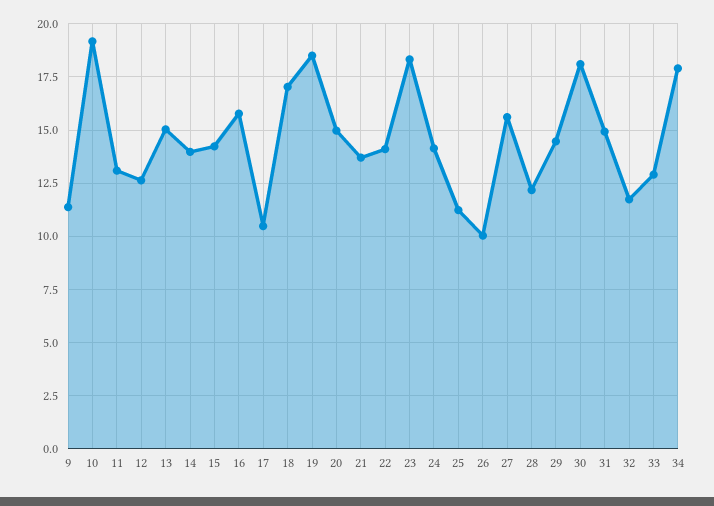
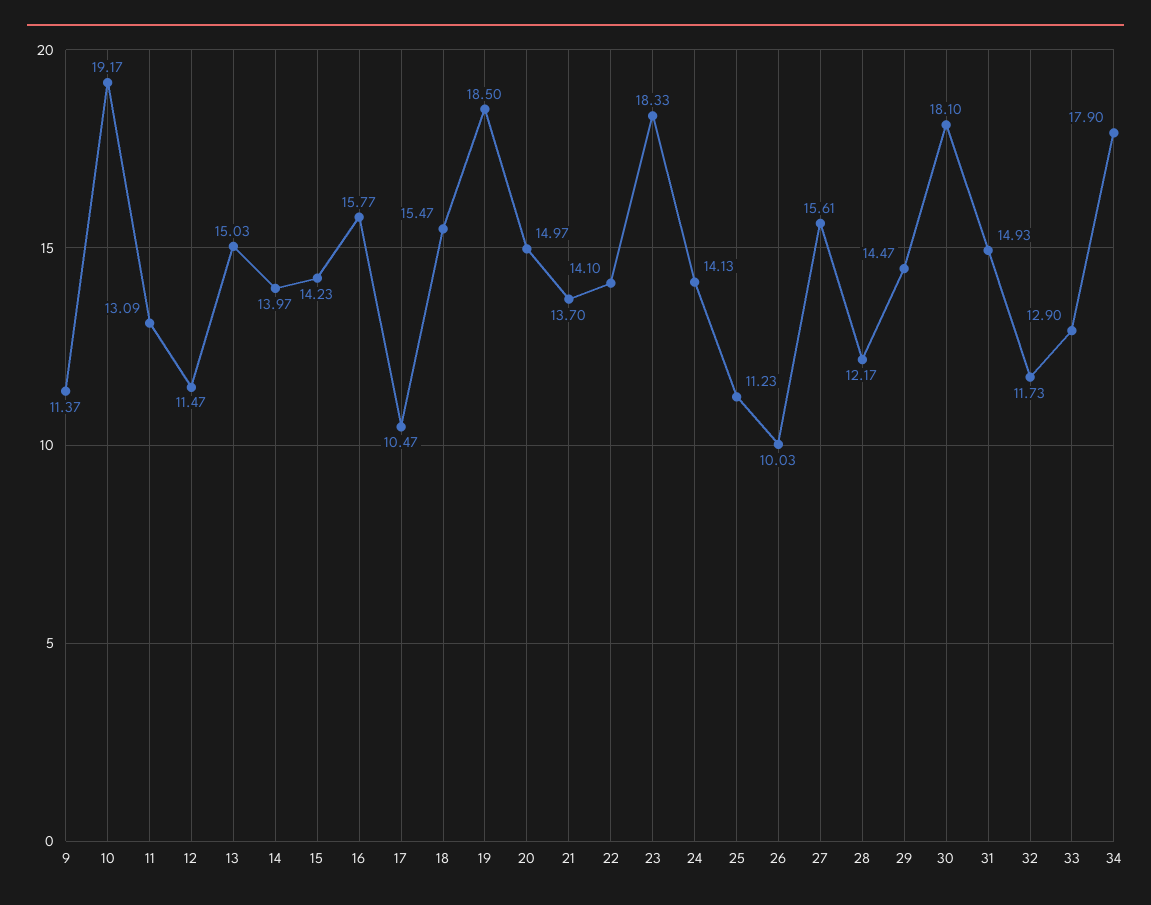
  {
    "9": 11.37,
    "10": 19.17,
    "11": 13.09,
-   "12": 12.5,
+   "12": 11.47,
    "13": 15.03,
    "14": 13.97,
    "15": 14.23,
    "16": 15.77,
    "17": 10.47,
-   "18": 17,
+   "18": 15.47,
    "19": 18.5,
    "20": 14.97,
    "21": 13.7,
    "22": 14.1,
    "23": 18.33,
    "24": 14.13,
    "25": 11.23,
    "26": 10.03,
    "27": 15.61,
    "28": 12.17,
    "29": 14.47,
    "30": 18.1,
    "31": 14.93,
    "32": 11.73,
    "33": 12.9,
    "34": 17.9
  }

